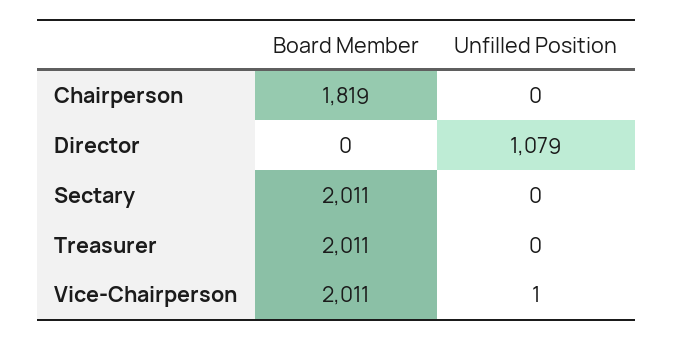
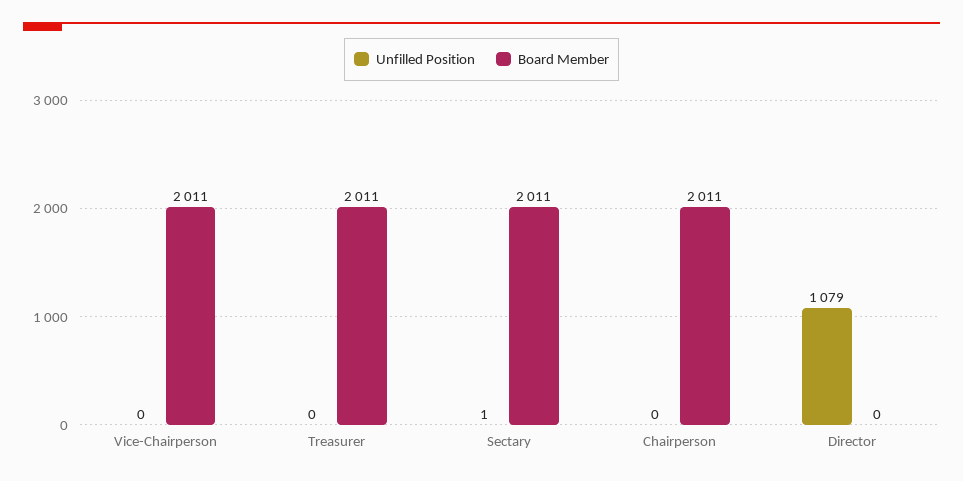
  {
    "Board Member": {
-     "Chairperson": 1819,
+     "Chairperson": 2011,
      "Director": 0,
      "Sectary": 2011,
      "Treasurer": 2011,
      "Vice-Chairperson": 2011
    },
    "Unfilled Position": {
      "Chairperson": 0,
      "Director": 1079,
-     "Sectary": 0,
+     "Sectary": 1,
      "Treasurer": 0,
-     "Vice-Chairperson": 1
+     "Vice-Chairperson": 0
    }
  }

